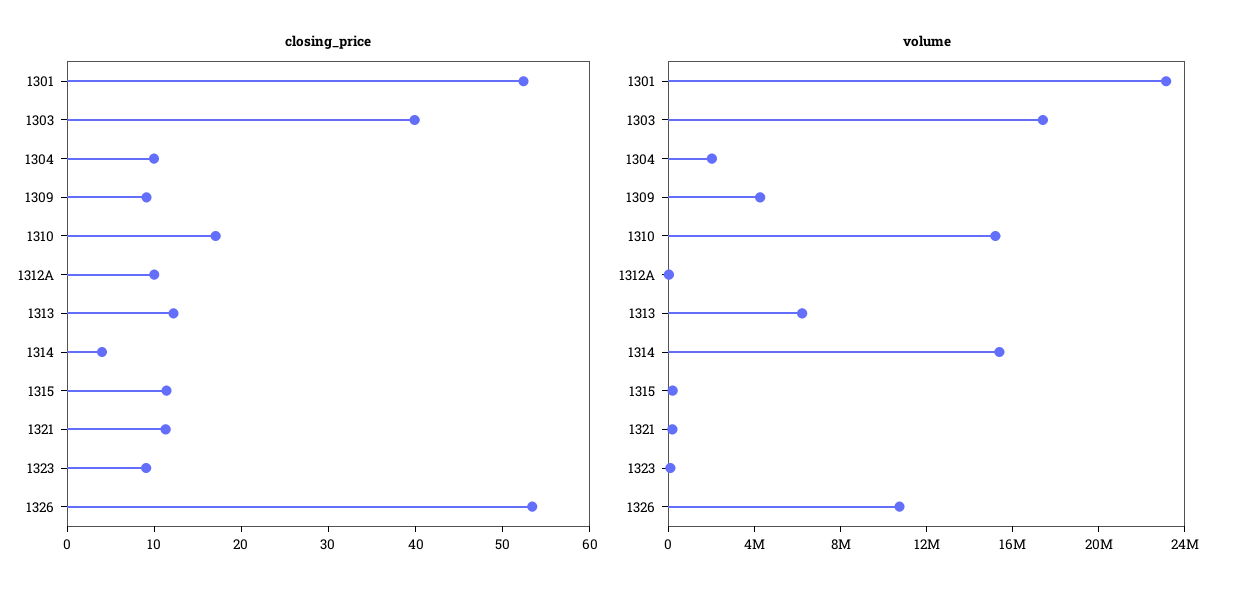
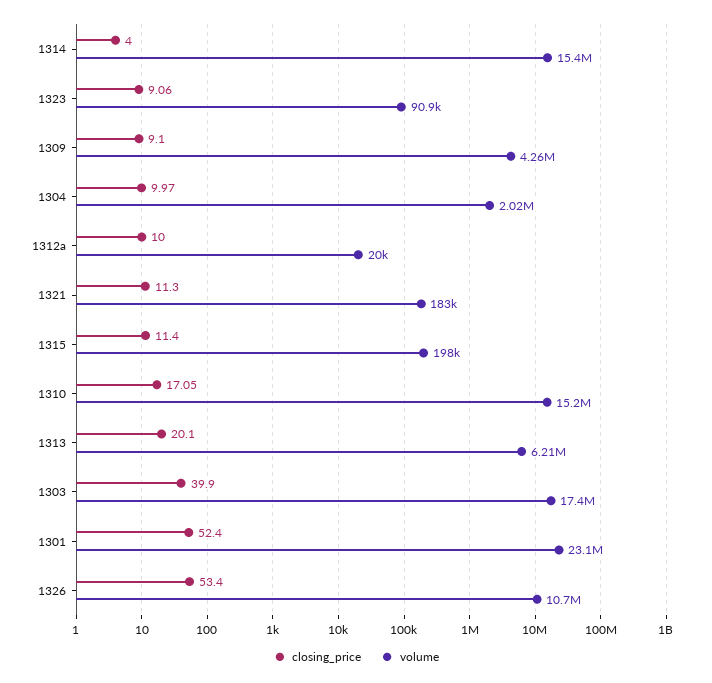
  {
    "closing_price": {
      "1301": 52.4,
      "1303": 39.9,
      "1304": 9.97,
      "1309": 9.1,
      "1310": 17.05,
      "1312A": 10,
-     "1313": 12,
+     "1313": 20.1,
      "1314": 4,
      "1315": 11.4,
      "1321": 11.3,
      "1323": 9.06,
      "1326": 53.4
    },
    "volume": {
      "1301": 23100000,
      "1303": 17400000,
      "1304": 2020000,
      "1309": 4260000,
      "1310": 15200000,
      "1312A": 20000,
      "1313": 6210000,
      "1314": 15400000,
      "1315": 198000,
      "1321": 183000,
      "1323": 90900,
      "1326": 10700000
    }
  }

